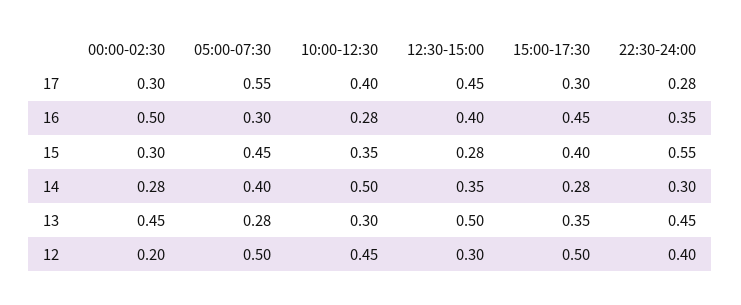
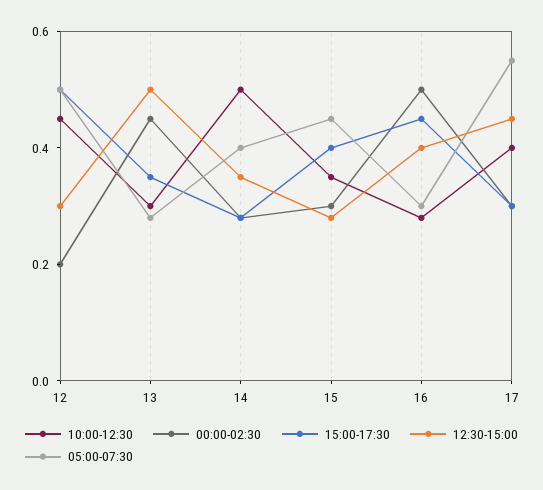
  {
    "00:00-02:30": {
      "17": 0.3,
      "16": 0.5,
      "15": 0.3,
      "14": 0.28,
      "13": 0.45,
      "12": 0.2
    },
    "05:00-07:30": {
      "17": 0.55,
      "16": 0.3,
      "15": 0.45,
      "14": 0.4,
      "13": 0.28,
      "12": 0.5
    },
    "10:00-12:30": {
      "17": 0.4,
      "16": 0.28,
      "15": 0.35,
      "14": 0.5,
      "13": 0.3,
      "12": 0.45
    },
    "12:30-15:00": {
      "17": 0.45,
      "16": 0.4,
      "15": 0.28,
      "14": 0.35,
      "13": 0.5,
      "12": 0.3
    },
    "15:00-17:30": {
      "17": 0.3,
      "16": 0.45,
      "15": 0.4,
      "14": 0.28,
      "13": 0.35,
      "12": 0.5
-   },
+   }
-   "22:30-24:00": {
-     "17": 0.28,
-     "16": 0.35,
-     "15": 0.55,
-     "14": 0.3,
-     "13": 0.45,
-     "12": 0.4
-   }
  }

